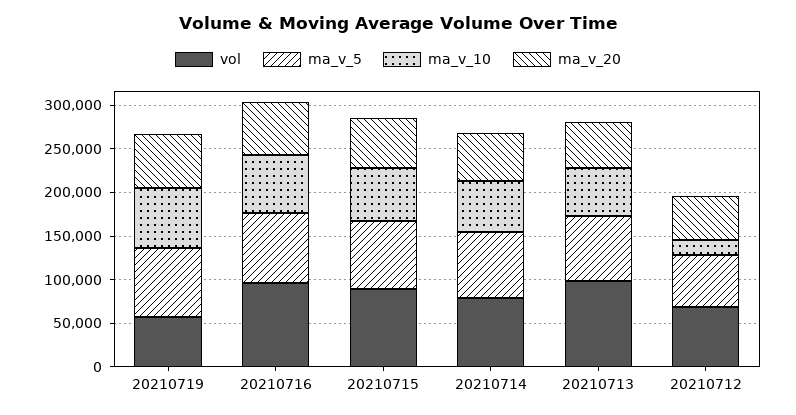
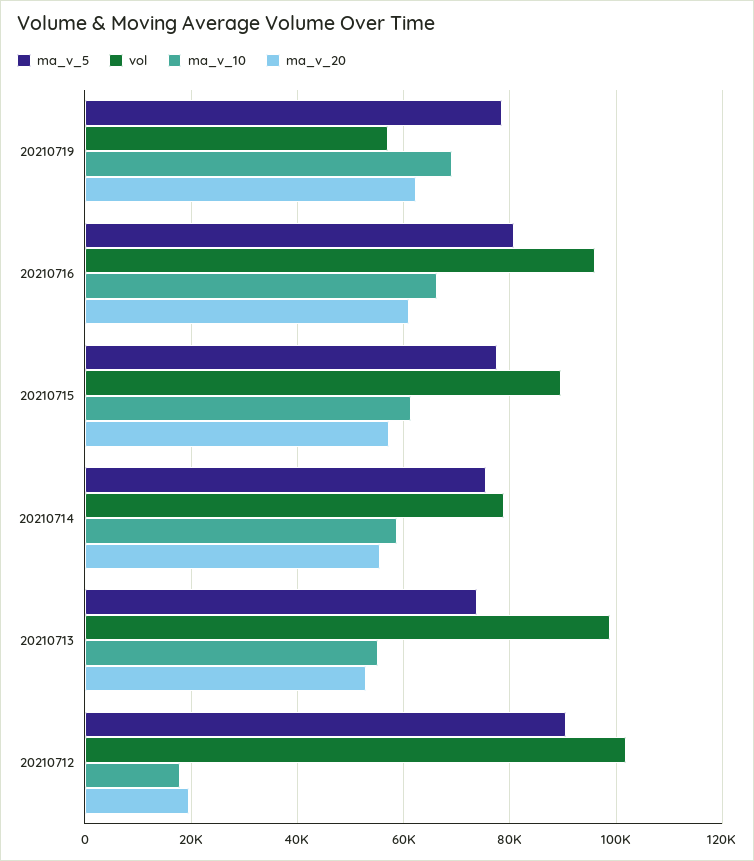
  {
    "vol": {
      "20210719": 58000,
      "20210716": 96000,
      "20210715": 90000,
      "20210714": 78000,
      "20210713": 98000,
-     "20210712": 70000
+     "20210712": 102000
    },
    "ma_v_5": {
      "20210719": 78000,
      "20210716": 80000,
      "20210715": 78000,
      "20210714": 76000,
      "20210713": 74000,
-     "20210712": 60000
+     "20210712": 90000
    },
    "ma_v_10": {
      "20210719": 70000,
      "20210716": 66000,
      "20210715": 62000,
      "20210714": 58000,
      "20210713": 56000,
      "20210712": 18000
    },
    "ma_v_20": {
      "20210719": 62000,
      "20210716": 62000,
      "20210715": 58000,
      "20210714": 56000,
      "20210713": 52000,
-     "20210712": 50000
+     "20210712": 20000
    }
  }

